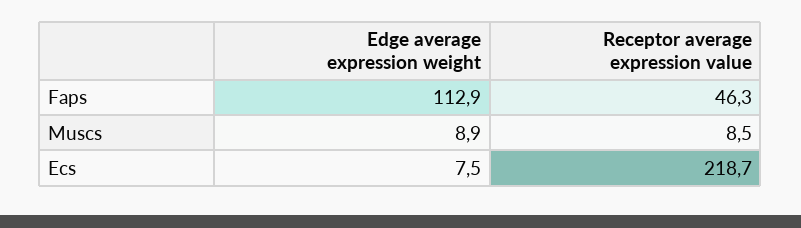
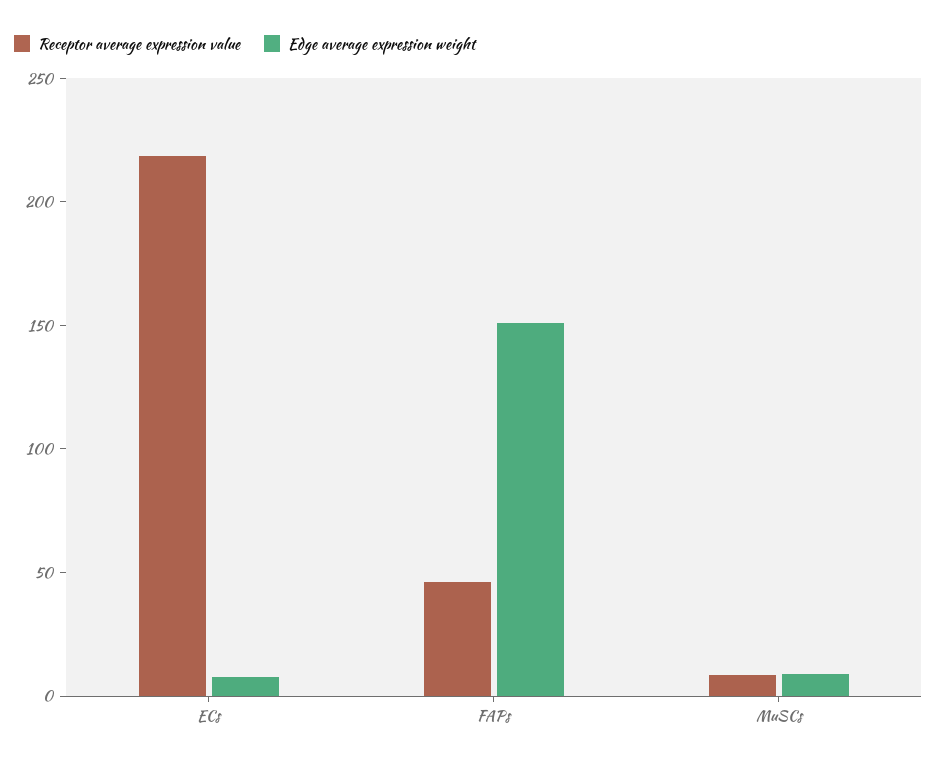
  {
    "Edge average expression weight": {
-     "Faps": 112.9,
+     "Faps": 150,
      "Muscs": 8.9,
      "Ecs": 7.5
    },
    "Receptor average expression value": {
      "Faps": 46.3,
      "Muscs": 8.5,
      "Ecs": 218.7
    }
  }

